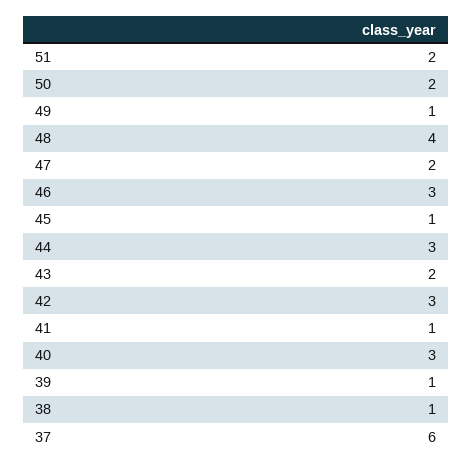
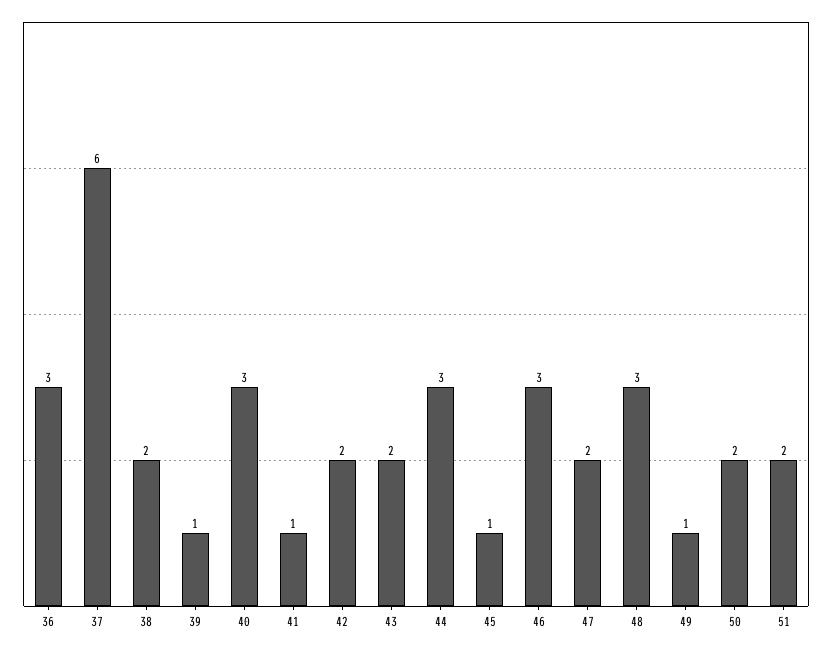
  {
    "51": 2,
    "50": 2,
    "49": 1,
-   "48": 4,
+   "48": 3,
    "47": 2,
    "46": 3,
    "45": 1,
    "44": 3,
    "43": 2,
-   "42": 3,
+   "42": 2,
    "41": 1,
    "40": 3,
    "39": 1,
-   "38": 1,
+   "38": 2,
-   "37": 6
+   "37": 6,
+   "36": 3
  }

